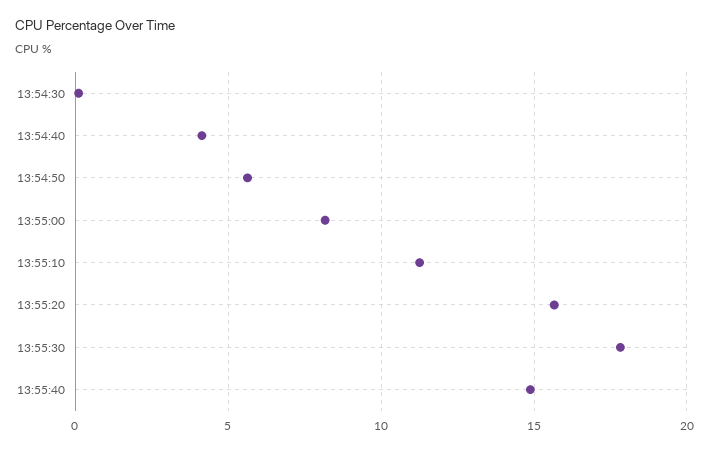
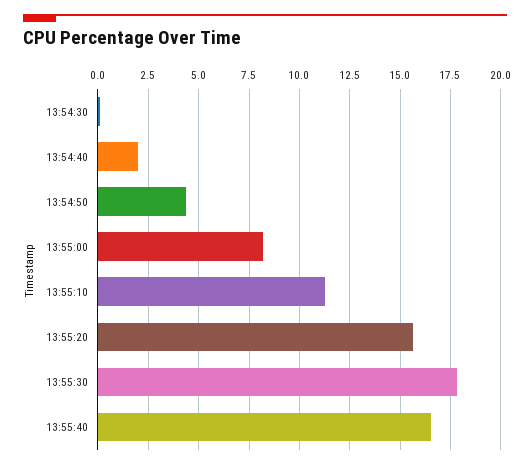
  {
    "13:54:30": 0,
-   "13:54:40": 4,
+   "13:54:40": 2,
-   "13:54:50": 5.5,
+   "13:54:50": 4.5,
    "13:55:00": 8,
    "13:55:10": 11.5,
    "13:55:20": 15.5,
    "13:55:30": 18,
-   "13:55:40": 15
+   "13:55:40": 16.5
  }

